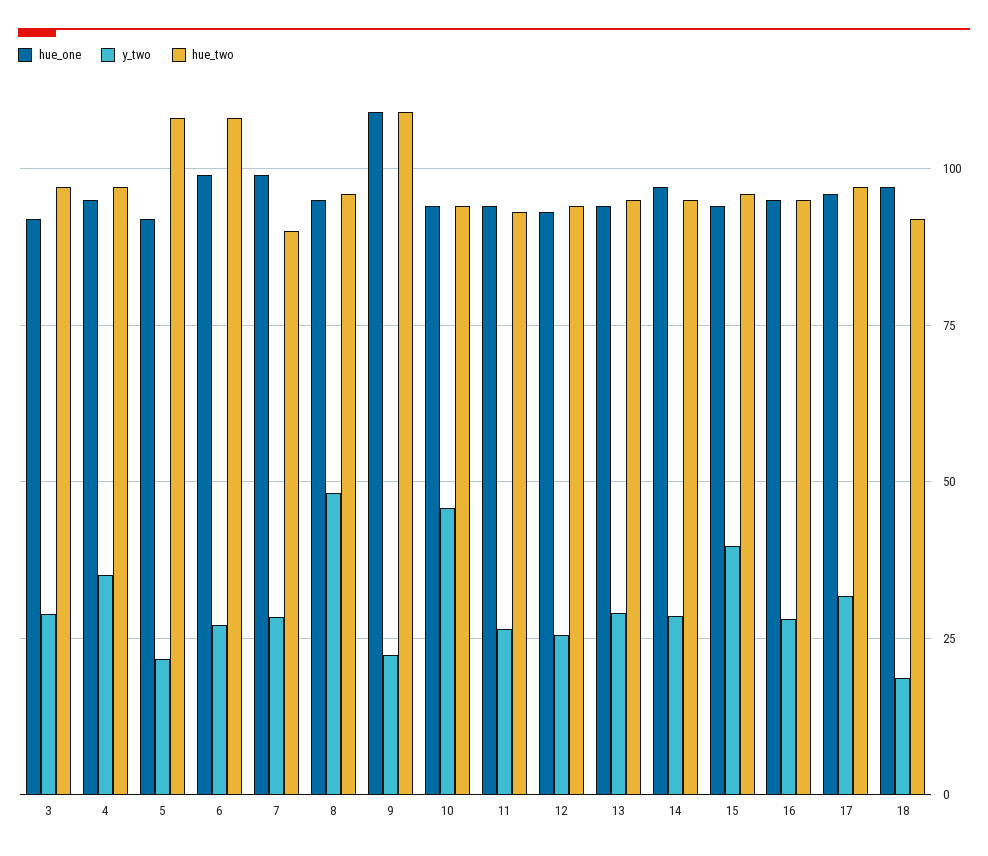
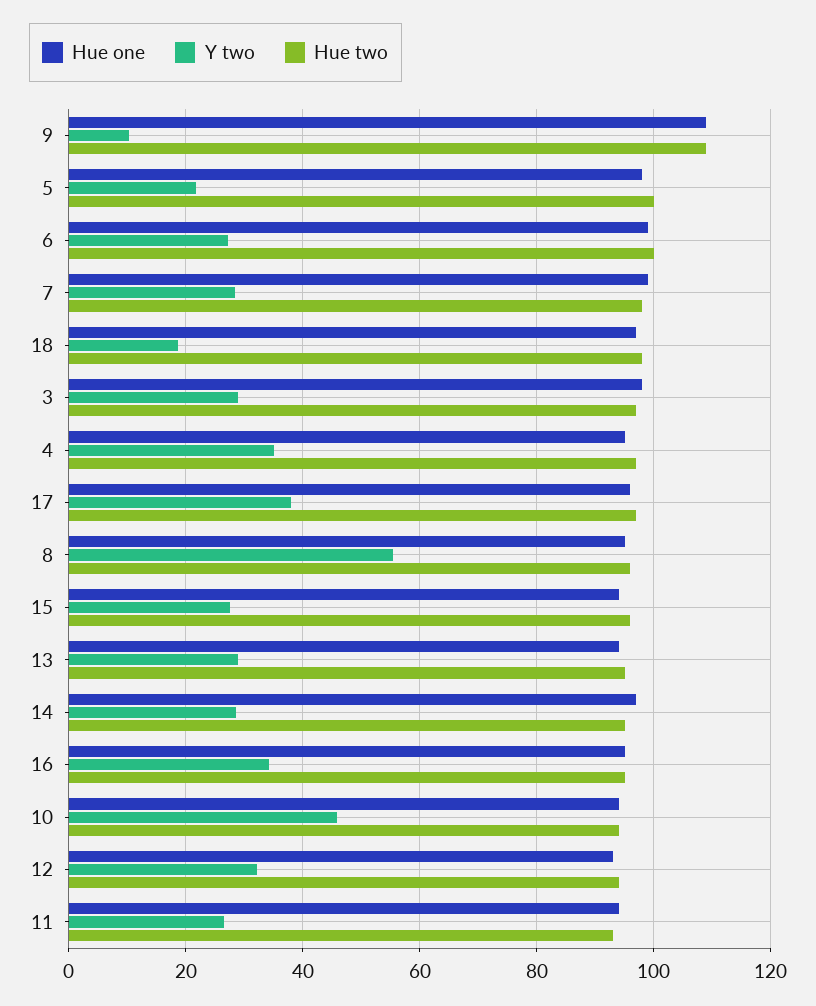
  {
    "hue_one": {
-     "3": 92.5,
+     "3": 98,
      "4": 96,
-     "5": 92.5,
+     "5": 98,
      "6": 100,
      "7": 100,
      "8": 96,
      "9": 110,
      "10": 94,
      "11": 94,
      "12": 94,
      "13": 94,
      "14": 98,
      "15": 94,
      "16": 96,
      "17": 96,
      "18": 98
    },
    "y_two": {
      "3": 28,
      "4": 36,
      "5": 22,
      "6": 28,
      "7": 28,
-     "8": 47.5,
+     "8": 56,
-     "9": 22.5,
+     "9": 10,
      "10": 46,
      "11": 26,
-     "12": 25,
+     "12": 32,
      "13": 28,
      "14": 28,
-     "15": 40,
+     "15": 28,
-     "16": 27.5,
+     "16": 34,
-     "17": 32.5,
+     "17": 38,
      "18": 18
    },
    "hue_two": {
      "3": 98,
      "4": 98,
-     "5": 107.5,
+     "5": 100,
-     "6": 107.5,
+     "6": 100,
-     "7": 90,
+     "7": 98,
      "8": 96,
      "9": 110,
      "10": 94,
      "11": 94,
      "12": 94,
      "13": 96,
      "14": 96,
      "15": 96,
      "16": 96,
      "17": 98,
-     "18": 92.5
+     "18": 98
    }
  }

